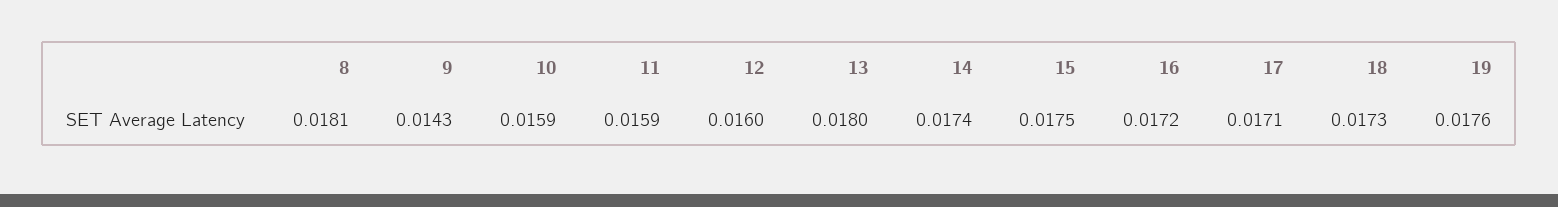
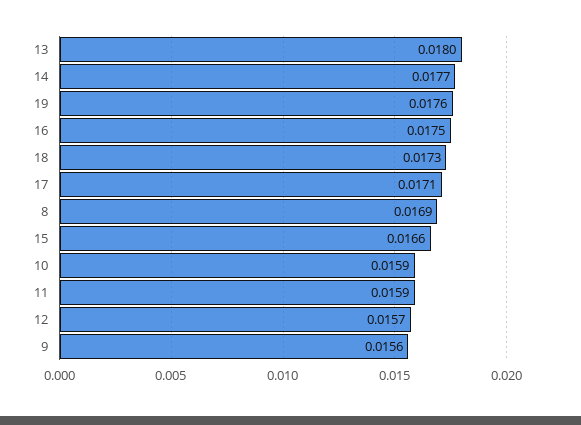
  {
-   "8": 0.0181,
+   "8": 0.0169,
-   "9": 0.0143,
+   "9": 0.0156,
    "10": 0.0159,
    "11": 0.0159,
-   "12": 0.016,
+   "12": 0.0157,
    "13": 0.018,
-   "14": 0.0174,
+   "14": 0.0177,
-   "15": 0.0175,
+   "15": 0.0166,
-   "16": 0.0172,
+   "16": 0.0175,
    "17": 0.0171,
    "18": 0.0173,
    "19": 0.0176
  }

